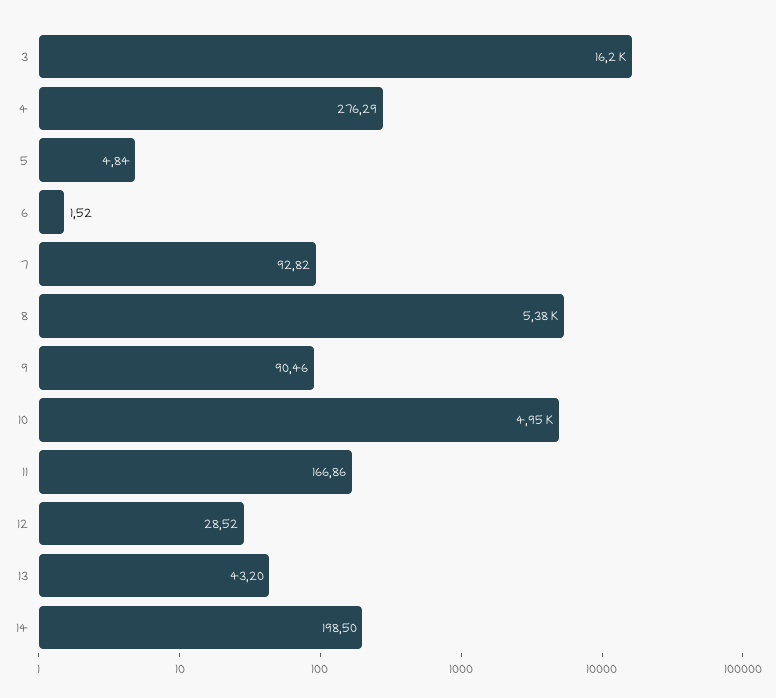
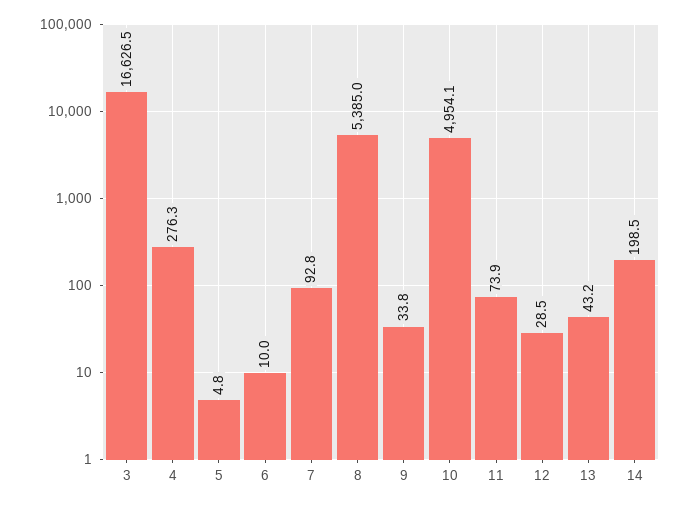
  {
-   "3": 16200,
+   "3": 16626.5,
    "4": 276.29,
    "5": 4.84,
-   "6": 1.52,
+   "6": 10,
    "7": 92.82,
    "8": 5385,
-   "9": 90.46,
+   "9": 33.8,
    "10": 4954.1,
-   "11": 166.86,
+   "11": 73.9,
    "12": 28.52,
    "13": 43.2,
    "14": 198.5
  }

